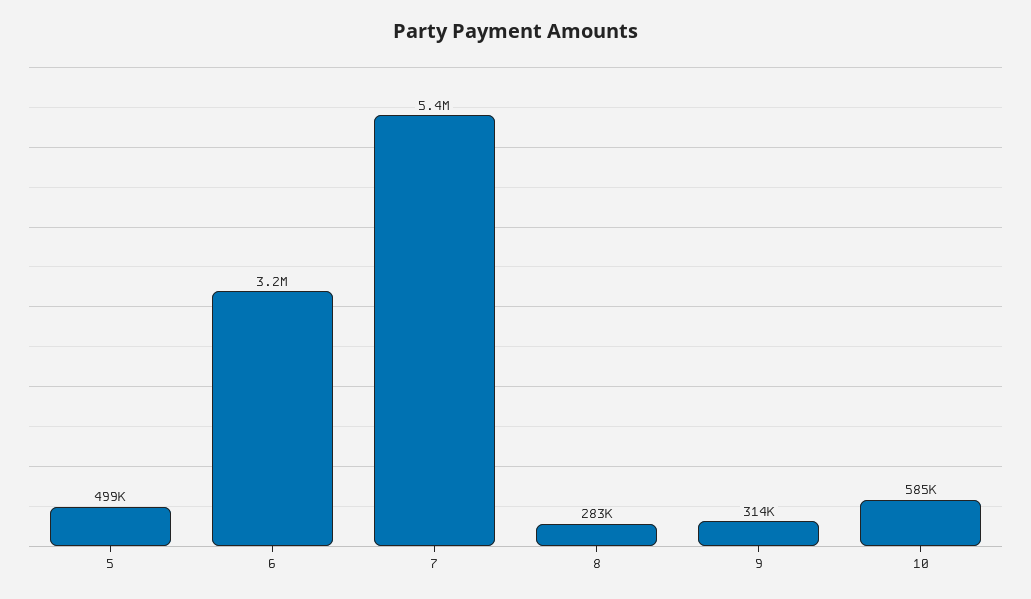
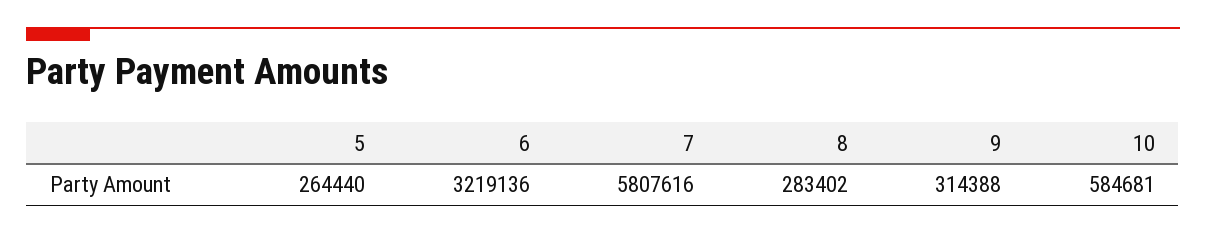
  {
-   "5": 499000,
+   "5": 264440,
    "6": 3219136,
-   "7": 5400000,
+   "7": 5807616,
    "8": 283402,
    "9": 314388,
    "10": 584681
  }

